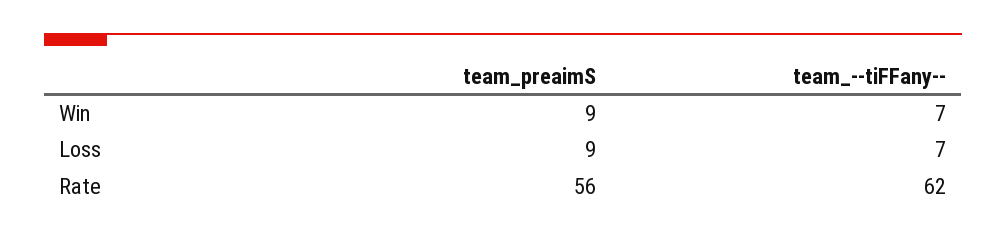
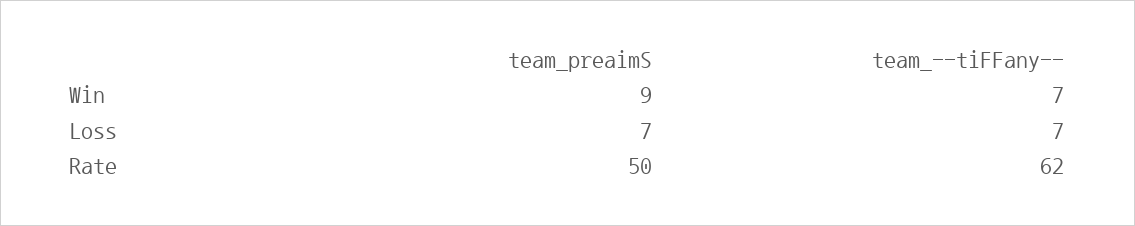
  {
    "team_preaimS": {
      "Win": 9,
-     "Loss": 9,
+     "Loss": 7,
-     "Rate": 56
+     "Rate": 50
    },
    "team_--tiFFany--": {
      "Win": 7,
      "Loss": 7,
      "Rate": 62
    }
  }

